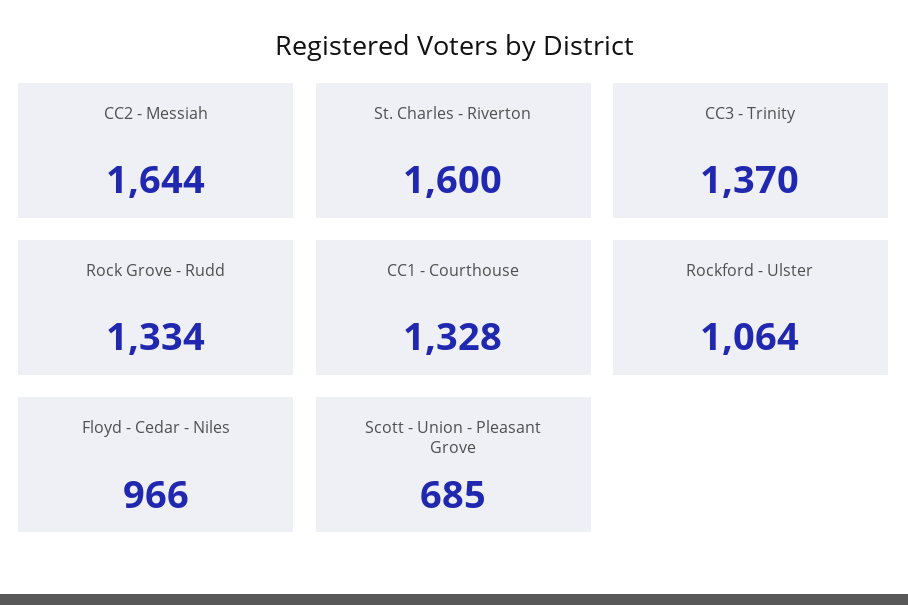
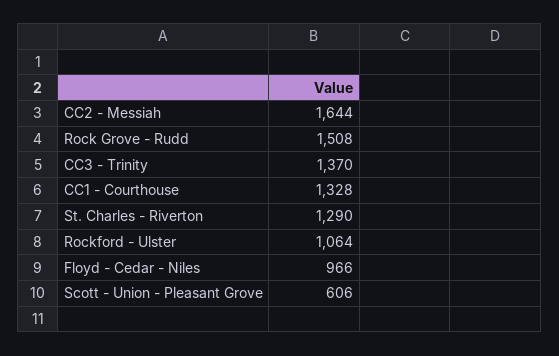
  {
    "CC2 - Messiah": 1644,
-   "St. Charles - Riverton": 1600,
+   "St. Charles - Riverton": 1290,
    "CC3 - Trinity": 1370,
-   "Rock Grove - Rudd": 1334,
+   "Rock Grove - Rudd": 1508,
    "CC1 - Courthouse": 1328,
    "Rockford - Ulster": 1064,
    "Floyd - Cedar - Niles": 966,
-   "Scott - Union - Pleasant Grove": 685
+   "Scott - Union - Pleasant Grove": 606
  }

